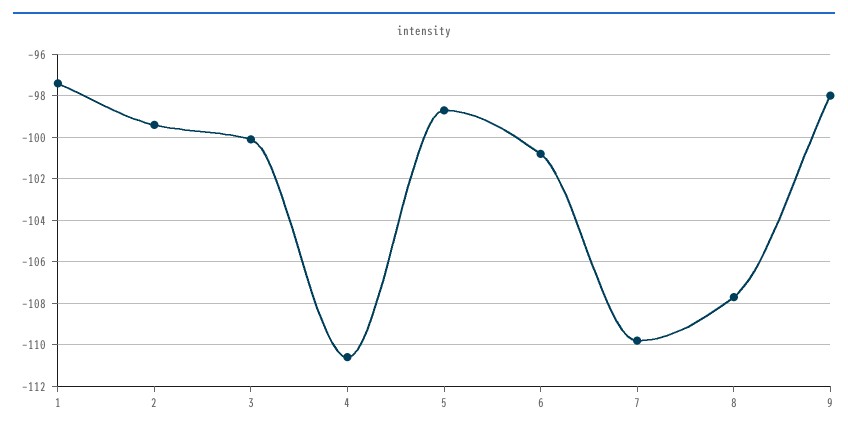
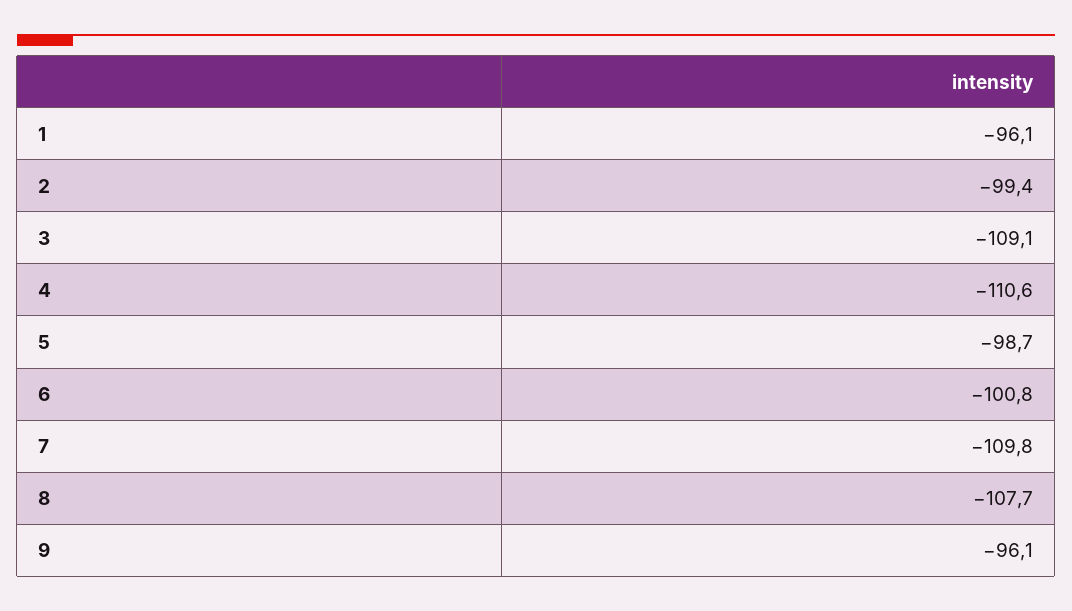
  {
-   "1": -97.5,
+   "1": -96.1,
    "2": -99.4,
-   "3": -100,
+   "3": -109.1,
    "4": -110.6,
    "5": -98.7,
    "6": -100.8,
    "7": -109.8,
    "8": -107.7,
-   "9": -98
+   "9": -96.1
  }

